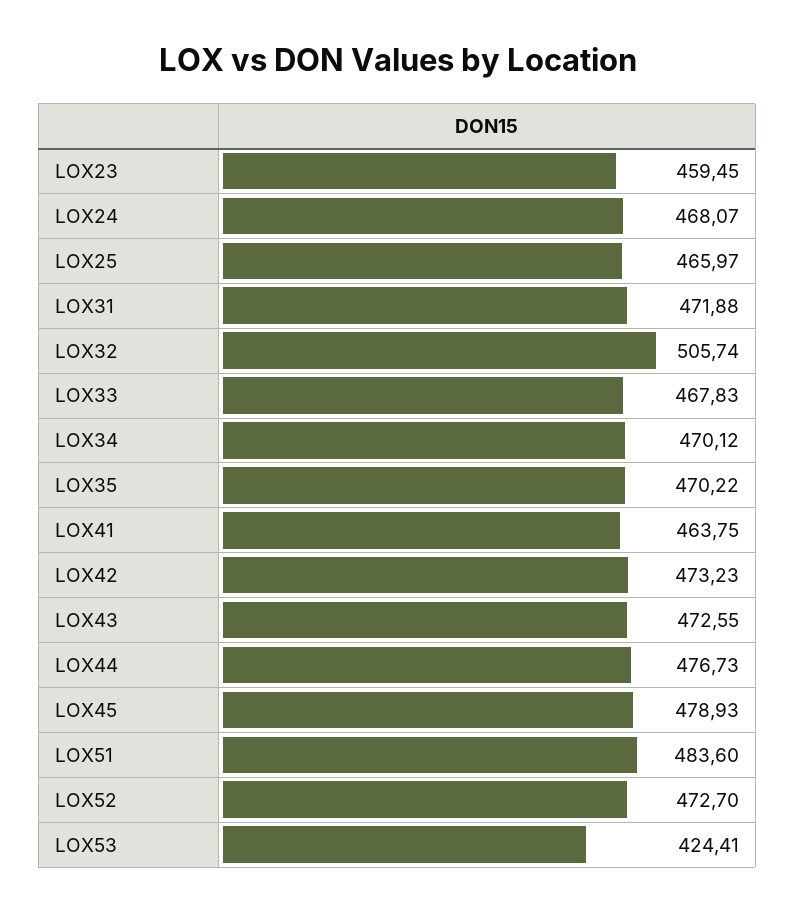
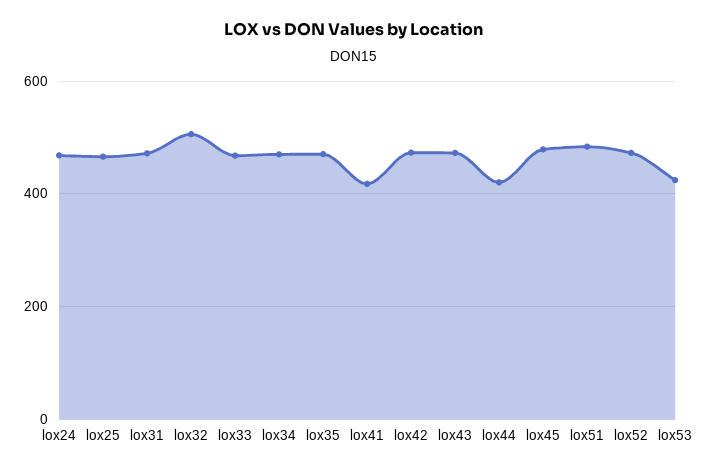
  {
-   "LOX23": 459.45,
    "LOX24": 468.07,
    "LOX25": 465.97,
    "LOX31": 471.88,
    "LOX32": 505.74,
    "LOX33": 467.83,
    "LOX34": 470.12,
    "LOX35": 470.22,
-   "LOX41": 463.75,
+   "LOX41": 420,
    "LOX42": 473.23,
    "LOX43": 472.55,
-   "LOX44": 476.73,
+   "LOX44": 420,
    "LOX45": 478.93,
    "LOX51": 483.6,
    "LOX52": 472.7,
    "LOX53": 424.41
  }

